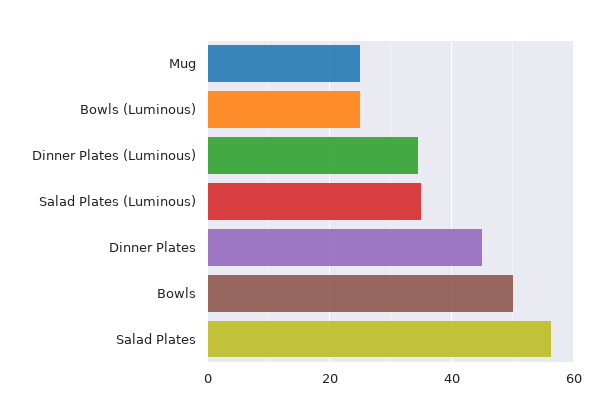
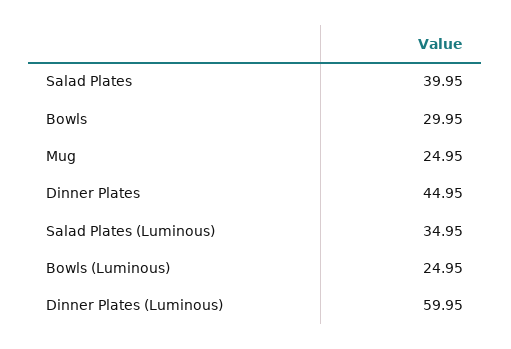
  {
    "Mug": 24.95,
    "Bowls (Luminous)": 24.95,
-   "Dinner Plates (Luminous)": 34,
+   "Dinner Plates (Luminous)": 59.95,
    "Salad Plates (Luminous)": 34.95,
    "Dinner Plates": 44.95,
-   "Bowls": 50,
+   "Bowls": 29.95,
-   "Salad Plates": 56
+   "Salad Plates": 39.95
  }

